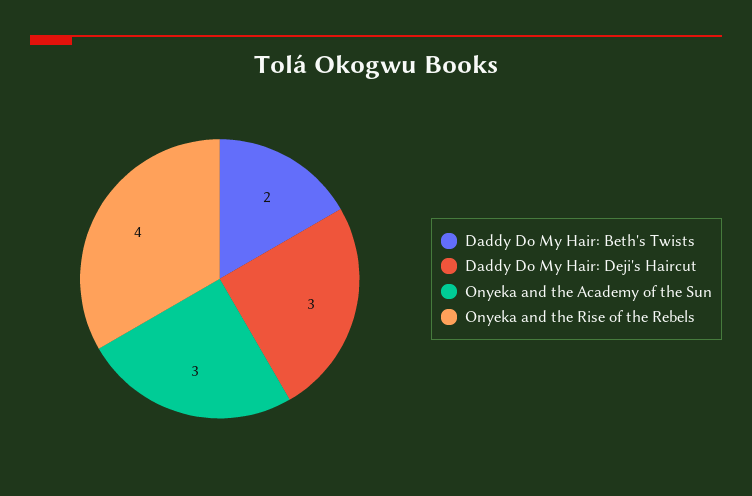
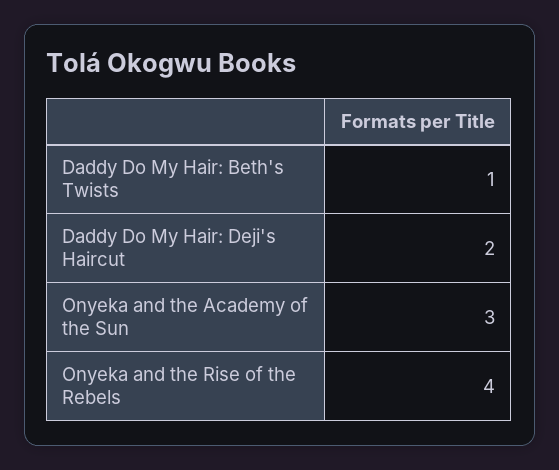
  {
-   "Daddy Do My Hair: Beth's Twists": 2,
+   "Daddy Do My Hair: Beth's Twists": 1,
-   "Daddy Do My Hair: Deji's Haircut": 3,
+   "Daddy Do My Hair: Deji's Haircut": 2,
    "Onyeka and the Academy of the Sun": 3,
    "Onyeka and the Rise of the Rebels": 4
  }

